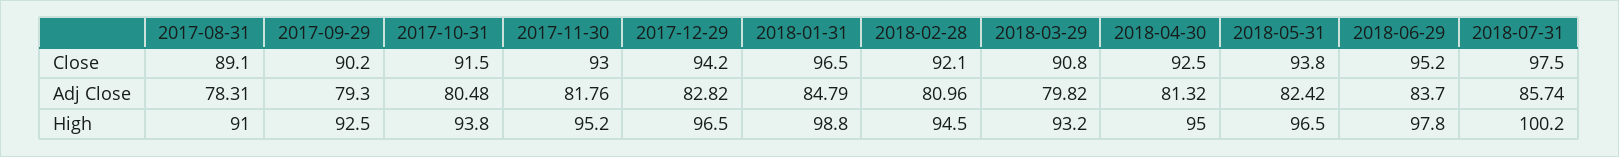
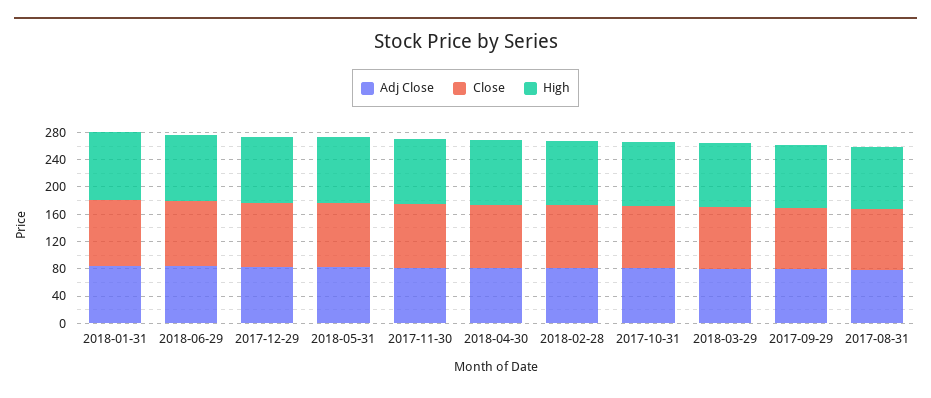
  {
    "Close": {
      "2017-08-31": 89.1,
      "2017-09-29": 90.2,
      "2017-10-31": 91.5,
      "2017-11-30": 93,
      "2017-12-29": 94.2,
      "2018-01-31": 96.5,
      "2018-02-28": 92.1,
      "2018-03-29": 90.8,
      "2018-04-30": 92.5,
      "2018-05-31": 93.8,
-     "2018-06-29": 95.2,
+     "2018-06-29": 95.2
-     "2018-07-31": 97.5
    },
    "Adj Close": {
      "2017-08-31": 78.31,
      "2017-09-29": 79.3,
      "2017-10-31": 80.48,
      "2017-11-30": 81.76,
      "2017-12-29": 82.82,
      "2018-01-31": 84.79,
      "2018-02-28": 80.96,
      "2018-03-29": 79.82,
      "2018-04-30": 81.32,
      "2018-05-31": 82.42,
-     "2018-06-29": 83.7,
+     "2018-06-29": 83.7
-     "2018-07-31": 85.74
    },
    "High": {
      "2017-08-31": 91,
      "2017-09-29": 92.5,
      "2017-10-31": 93.8,
      "2017-11-30": 95.2,
      "2017-12-29": 96.5,
      "2018-01-31": 98.8,
      "2018-02-28": 94.5,
      "2018-03-29": 93.2,
      "2018-04-30": 95,
      "2018-05-31": 96.5,
-     "2018-06-29": 97.8,
+     "2018-06-29": 97.8
-     "2018-07-31": 100.2
    }
  }

